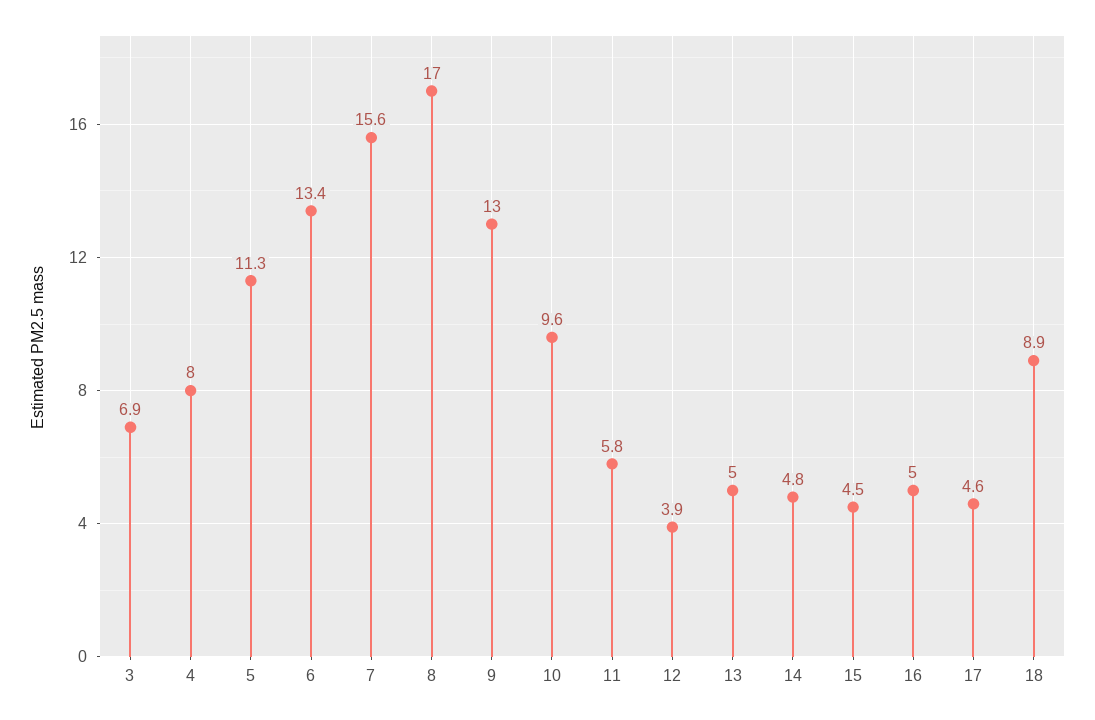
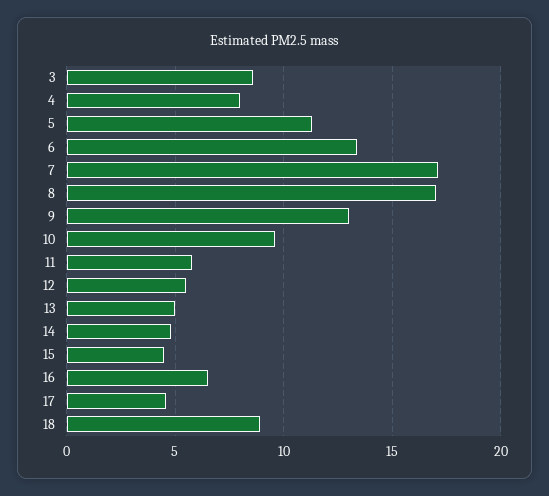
  {
-   "3": 6.9,
+   "3": 8.5,
    "4": 8,
    "5": 11.3,
    "6": 13.4,
-   "7": 15.6,
+   "7": 17,
    "8": 17,
    "9": 13,
    "10": 9.6,
    "11": 5.8,
-   "12": 3.9,
+   "12": 5.5,
    "13": 5,
    "14": 4.8,
    "15": 4.5,
-   "16": 5,
+   "16": 6.5,
    "17": 4.6,
    "18": 8.9
  }

